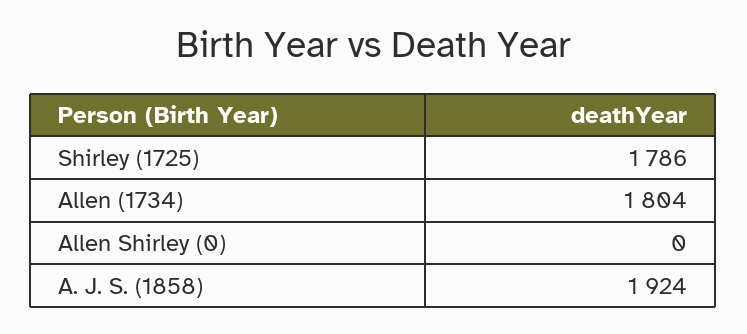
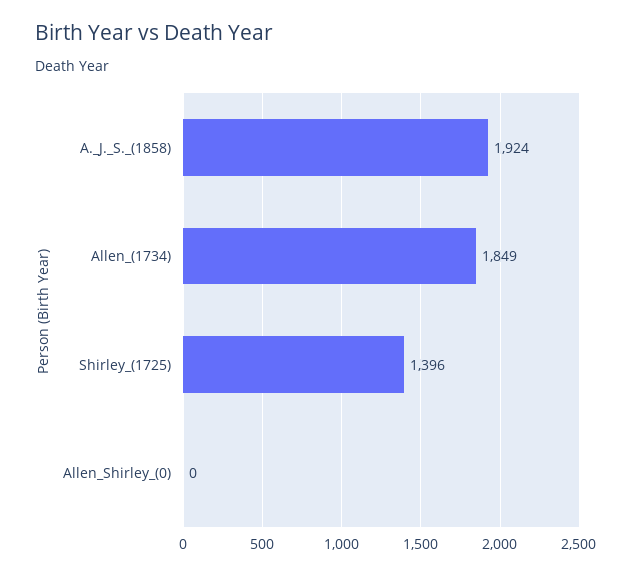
  {
-   "Shirley (1725)": 1786,
+   "Shirley (1725)": 1396,
-   "Allen (1734)": 1804,
+   "Allen (1734)": 1849,
    "Allen Shirley (0)": 0,
    "A. J. S. (1858)": 1924
  }

